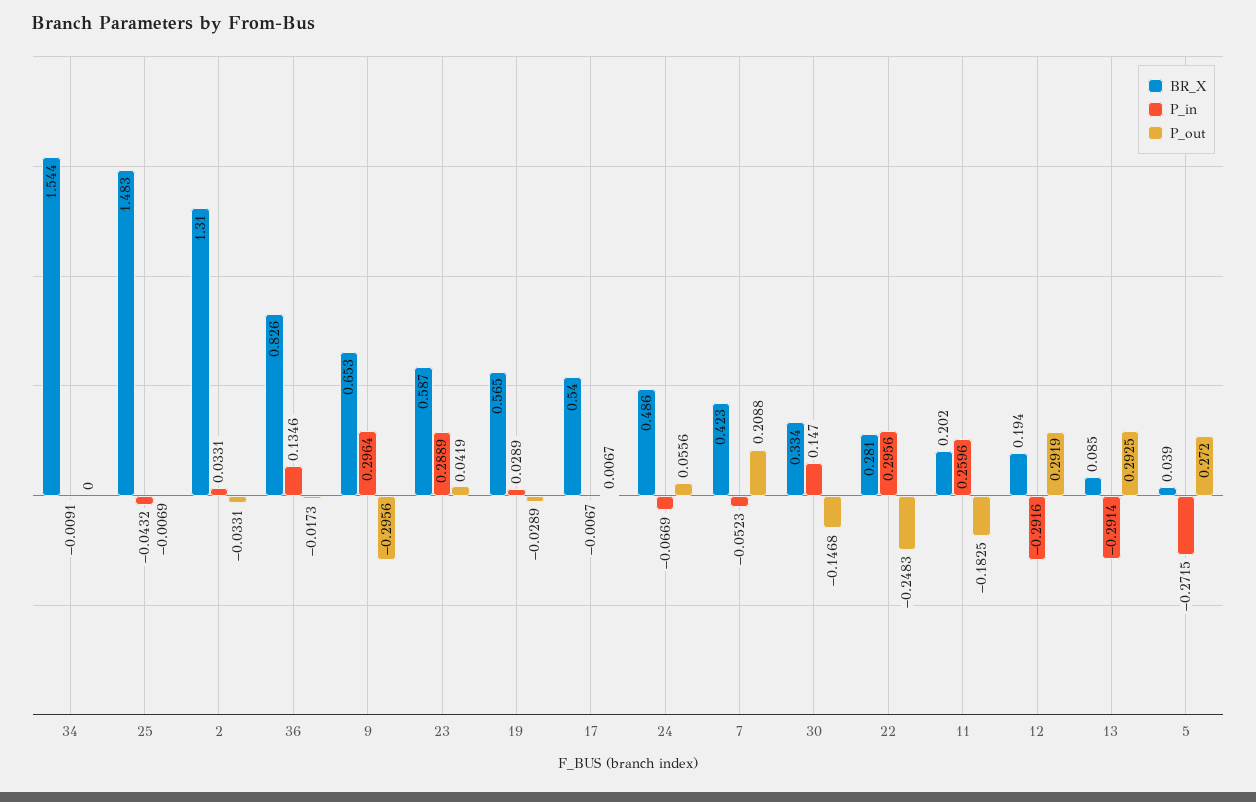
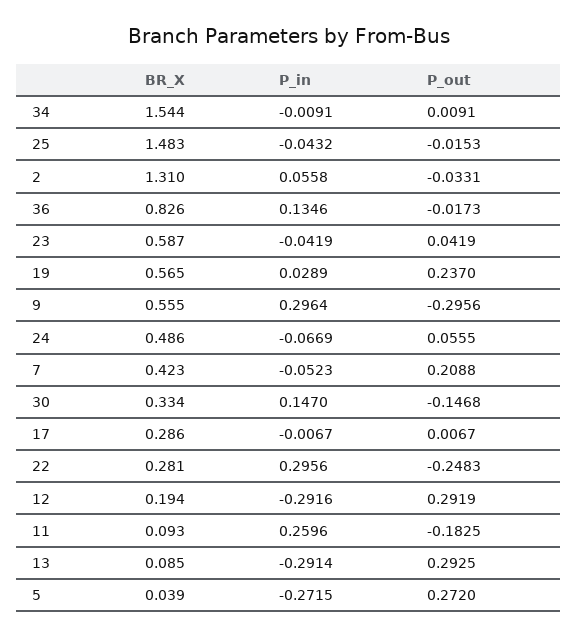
  {
    "BR_X": {
      "34": 1.544,
      "25": 1.483,
      "2": 1.31,
      "36": 0.826,
-     "9": 0.653,
+     "9": 0.555,
      "23": 0.587,
      "19": 0.565,
-     "17": 0.54,
+     "17": 0.286,
      "24": 0.486,
      "7": 0.423,
      "30": 0.334,
      "22": 0.281,
-     "11": 0.202,
+     "11": 0.093,
      "12": 0.194,
      "13": 0.085,
      "5": 0.039
    },
    "P_in": {
      "34": -0.0091,
      "25": -0.0432,
-     "2": 0.0331,
+     "2": 0.0558,
      "36": 0.1346,
      "9": 0.2964,
-     "23": 0.2889,
+     "23": -0.0419,
      "19": 0.0289,
      "17": -0.0067,
      "24": -0.0669,
      "7": -0.0523,
      "30": 0.147,
      "22": 0.2956,
      "11": 0.2596,
      "12": -0.2916,
      "13": -0.2914,
      "5": -0.2715
    },
    "P_out": {
-     "34": 0,
+     "34": 0.0091,
-     "25": -0.0069,
+     "25": -0.0153,
      "2": -0.0331,
      "36": -0.0173,
      "9": -0.2956,
      "23": 0.0419,
-     "19": -0.0289,
+     "19": 0.237,
      "17": 0.0067,
-     "24": 0.0556,
+     "24": 0.0555,
      "7": 0.2088,
      "30": -0.1468,
      "22": -0.2483,
      "11": -0.1825,
      "12": 0.2919,
      "13": 0.2925,
      "5": 0.272
    }
  }

